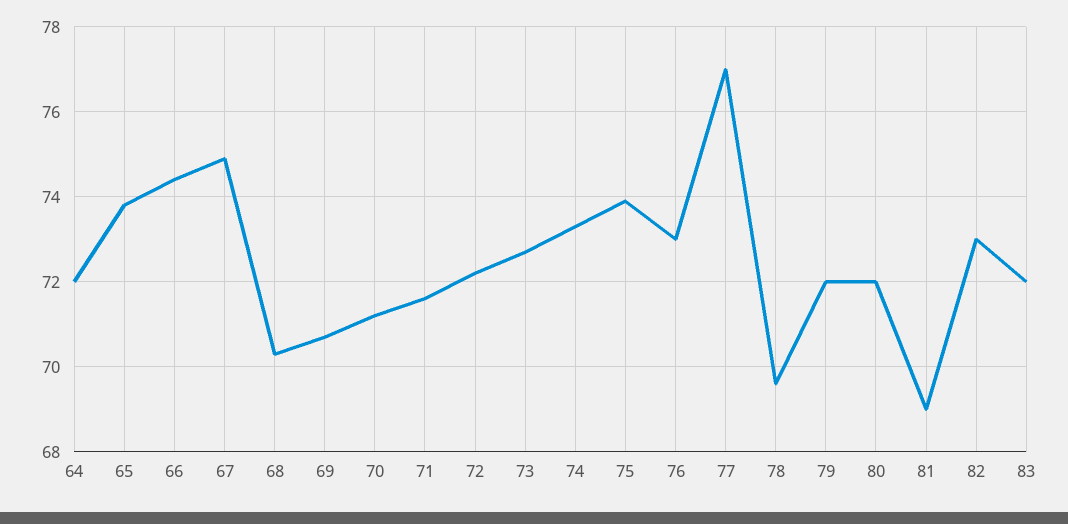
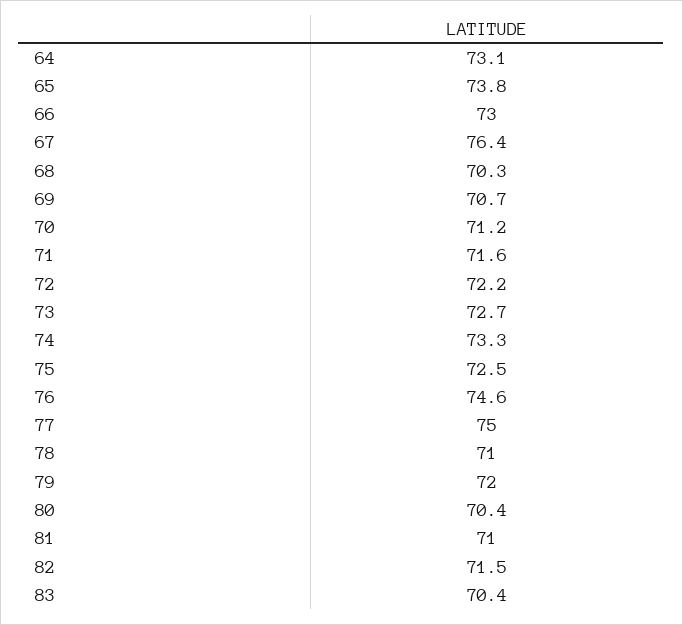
  {
-   "64": 72,
+   "64": 73.1,
    "65": 73.8,
-   "66": 74.5,
+   "66": 73,
-   "67": 75,
+   "67": 76.4,
    "68": 70.3,
    "69": 70.7,
    "70": 71.2,
    "71": 71.6,
    "72": 72.2,
    "73": 72.7,
    "74": 73.3,
-   "75": 74,
+   "75": 72.5,
-   "76": 73,
+   "76": 74.6,
-   "77": 77,
+   "77": 75,
-   "78": 69.5,
+   "78": 71,
    "79": 72,
-   "80": 72,
+   "80": 70.4,
-   "81": 69,
+   "81": 71,
-   "82": 73,
+   "82": 71.5,
-   "83": 72
+   "83": 70.4
  }

